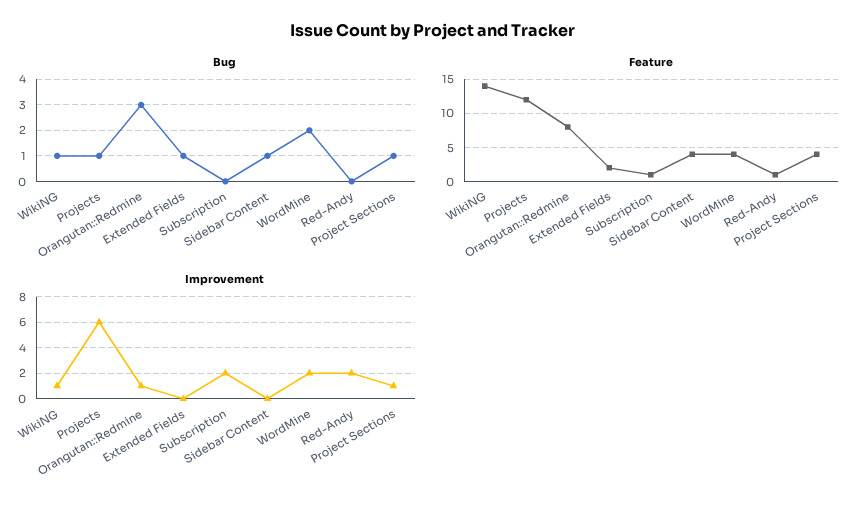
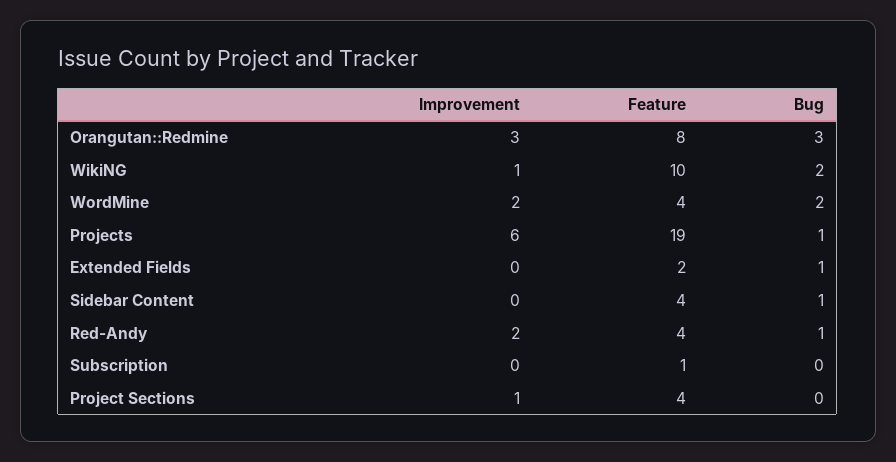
  {
    "Bug": {
-     "WikiNG": 1,
+     "WikiNG": 2,
      "Projects": 1,
      "Orangutan::Redmine": 3,
      "Extended Fields": 1,
      "Subscription": 0,
      "Sidebar Content": 1,
      "WordMine": 2,
-     "Red-Andy": 0,
+     "Red-Andy": 1,
-     "Project Sections": 1
+     "Project Sections": 0
    },
    "Feature": {
-     "WikiNG": 14,
+     "WikiNG": 10,
-     "Projects": 12,
+     "Projects": 19,
      "Orangutan::Redmine": 8,
      "Extended Fields": 2,
      "Subscription": 1,
      "Sidebar Content": 4,
      "WordMine": 4,
-     "Red-Andy": 1,
+     "Red-Andy": 4,
      "Project Sections": 4
    },
    "Improvement": {
      "WikiNG": 1,
      "Projects": 6,
-     "Orangutan::Redmine": 1,
+     "Orangutan::Redmine": 3,
      "Extended Fields": 0,
-     "Subscription": 2,
+     "Subscription": 0,
      "Sidebar Content": 0,
      "WordMine": 2,
      "Red-Andy": 2,
      "Project Sections": 1
    }
  }

